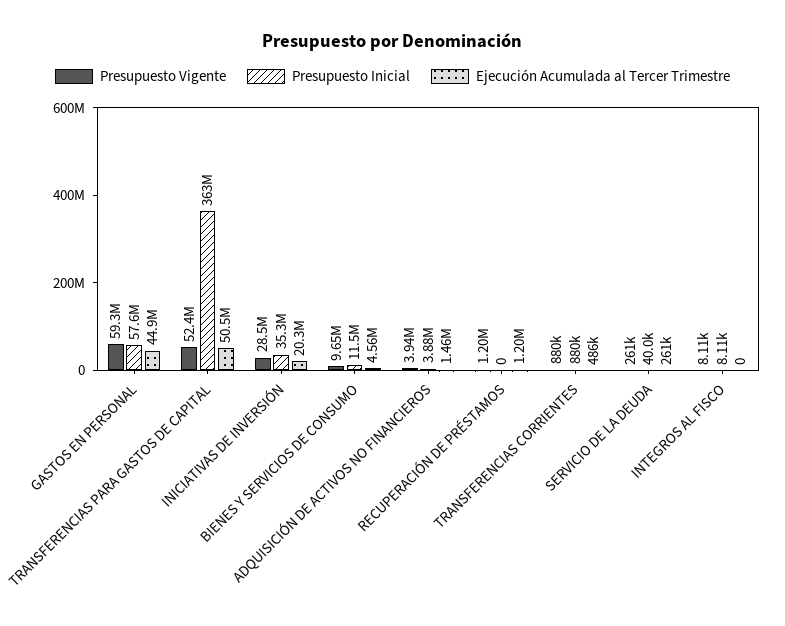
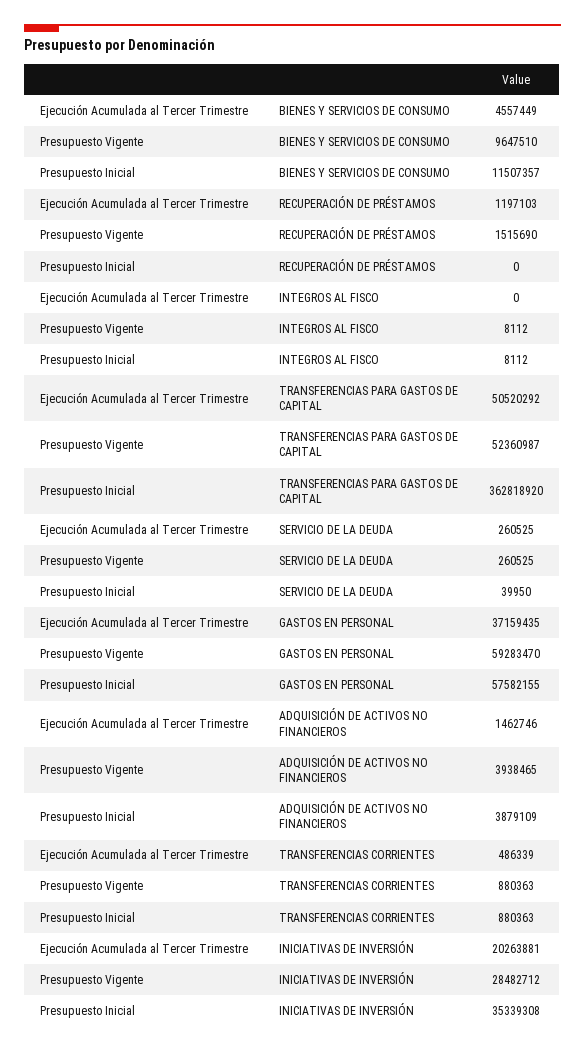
  {
    "Presupuesto Vigente": {
      "GASTOS EN PERSONAL": 59283470,
      "TRANSFERENCIAS PARA GASTOS DE CAPITAL": 52360987,
      "INICIATIVAS DE INVERSIÓN": 28482712,
      "BIENES Y SERVICIOS DE CONSUMO": 9647510,
      "ADQUISICIÓN DE ACTIVOS NO FINANCIEROS": 3938465,
-     "RECUPERACIÓN DE PRÉSTAMOS": 1200000,
+     "RECUPERACIÓN DE PRÉSTAMOS": 1515690,
      "TRANSFERENCIAS CORRIENTES": 880363,
      "SERVICIO DE LA DEUDA": 260525,
      "INTEGROS AL FISCO": 8112
    },
    "Presupuesto Inicial": {
      "GASTOS EN PERSONAL": 57582155,
      "TRANSFERENCIAS PARA GASTOS DE CAPITAL": 362818920,
      "INICIATIVAS DE INVERSIÓN": 35339308,
      "BIENES Y SERVICIOS DE CONSUMO": 11507357,
      "ADQUISICIÓN DE ACTIVOS NO FINANCIEROS": 3879109,
      "RECUPERACIÓN DE PRÉSTAMOS": 0,
      "TRANSFERENCIAS CORRIENTES": 880363,
      "SERVICIO DE LA DEUDA": 39950,
      "INTEGROS AL FISCO": 8112
    },
    "Ejecución Acumulada al Tercer Trimestre": {
-     "GASTOS EN PERSONAL": 44900000,
+     "GASTOS EN PERSONAL": 37159435,
      "TRANSFERENCIAS PARA GASTOS DE CAPITAL": 50520292,
      "INICIATIVAS DE INVERSIÓN": 20263881,
      "BIENES Y SERVICIOS DE CONSUMO": 4557449,
      "ADQUISICIÓN DE ACTIVOS NO FINANCIEROS": 1462746,
      "RECUPERACIÓN DE PRÉSTAMOS": 1197103,
      "TRANSFERENCIAS CORRIENTES": 486339,
      "SERVICIO DE LA DEUDA": 260525,
      "INTEGROS AL FISCO": 0
    }
  }

